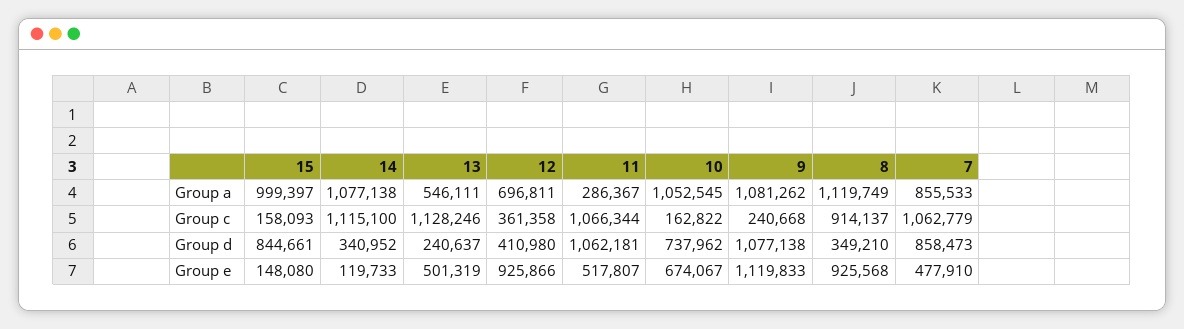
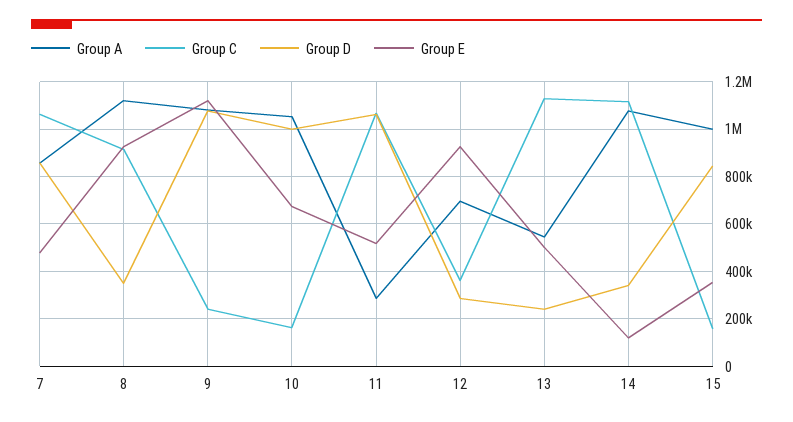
  {
    "Group a": {
      "15": 999397,
      "14": 1077138,
      "13": 546111,
      "12": 696811,
      "11": 286367,
      "10": 1052545,
      "9": 1081262,
      "8": 1119749,
      "7": 855533
    },
    "Group c": {
      "15": 158093,
      "14": 1115100,
      "13": 1128246,
      "12": 361358,
      "11": 1066344,
      "10": 162822,
      "9": 240668,
      "8": 914137,
      "7": 1062779
    },
    "Group d": {
      "15": 844661,
      "14": 340952,
      "13": 240637,
-     "12": 410980,
+     "12": 300000,
      "11": 1062181,
-     "10": 737962,
+     "10": 1000000,
      "9": 1077138,
      "8": 349210,
      "7": 858473
    },
    "Group e": {
-     "15": 148080,
+     "15": 350000,
      "14": 119733,
      "13": 501319,
      "12": 925866,
      "11": 517807,
      "10": 674067,
      "9": 1119833,
      "8": 925568,
      "7": 477910
    }
  }

